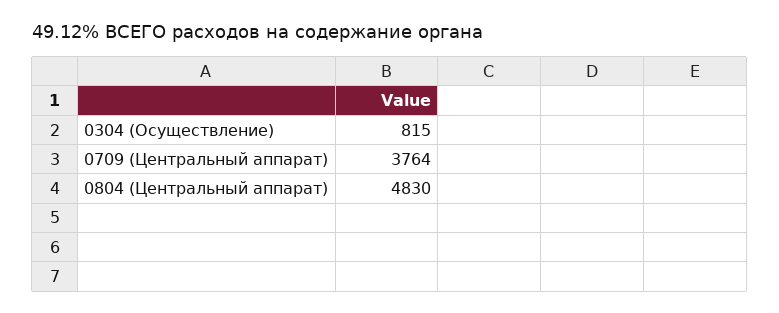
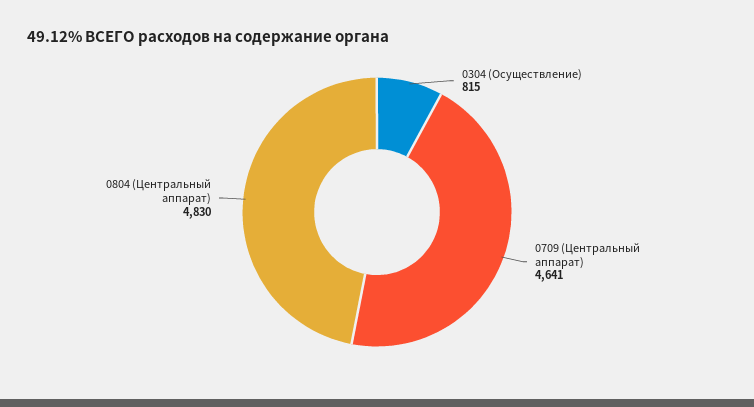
  {
    "0304 (Осуществление)": 815,
-   "0709 (Центральный аппарат)": 3764,
+   "0709 (Центральный аппарат)": 4641,
    "0804 (Центральный аппарат)": 4830
  }

